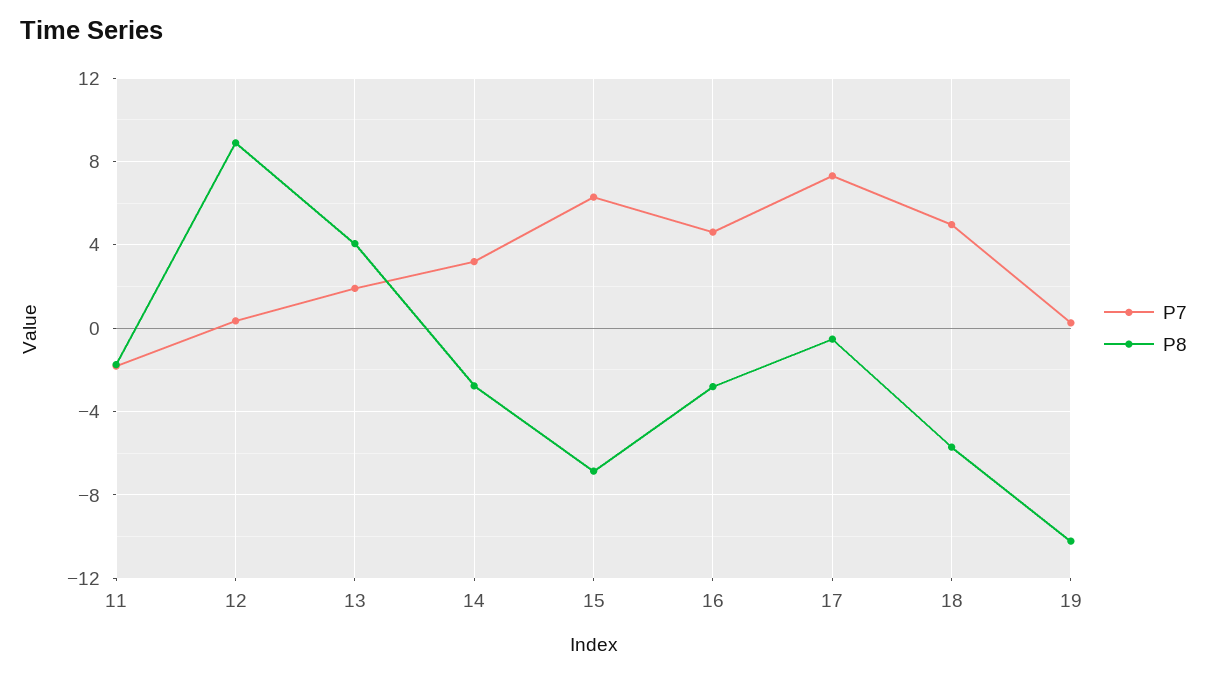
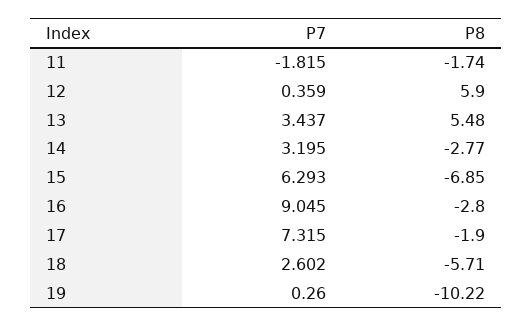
  {
    "P7": {
      "11": -1.815,
      "12": 0.359,
-     "13": 2,
+     "13": 3.437,
      "14": 3.195,
      "15": 6.293,
-     "16": 4.5,
+     "16": 9.045,
      "17": 7.315,
-     "18": 5,
+     "18": 2.602,
      "19": 0.26
    },
    "P8": {
      "11": -1.74,
-     "12": 9,
+     "12": 5.9,
-     "13": 4,
+     "13": 5.48,
      "14": -2.77,
      "15": -6.85,
      "16": -2.8,
-     "17": -0.5,
+     "17": -1.9,
      "18": -5.71,
      "19": -10.22
    }
  }

